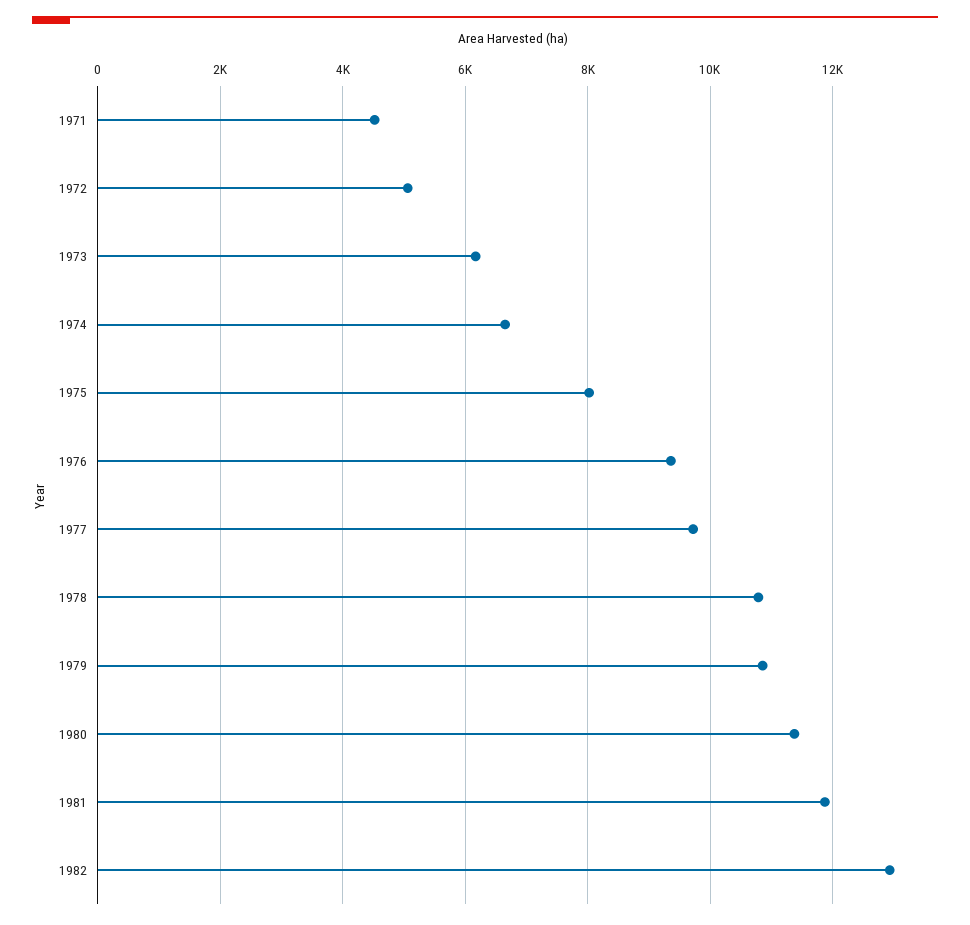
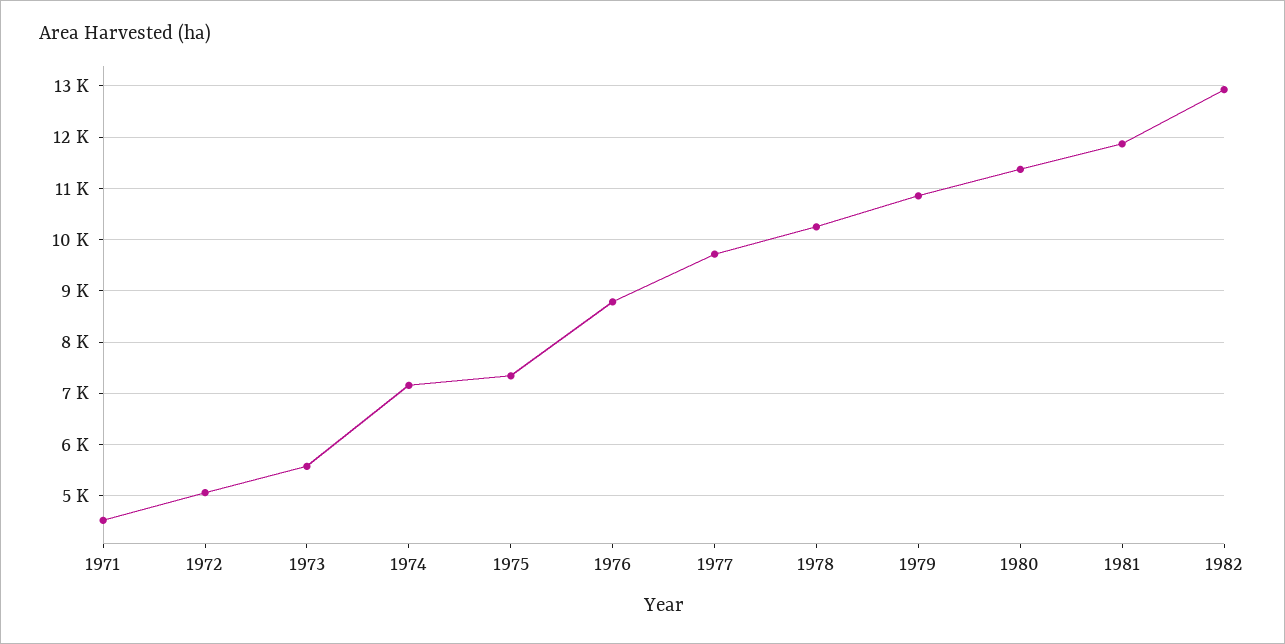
  {
    "1971": 4600,
    "1972": 5000,
-   "1973": 6200,
+   "1973": 5600,
-   "1974": 6600,
+   "1974": 7200,
-   "1975": 8000,
+   "1975": 7400,
-   "1976": 9400,
+   "1976": 8800,
    "1977": 9800,
-   "1978": 10800,
+   "1978": 10200,
    "1979": 10800,
    "1980": 11400,
    "1981": 11800,
    "1982": 13000
  }

